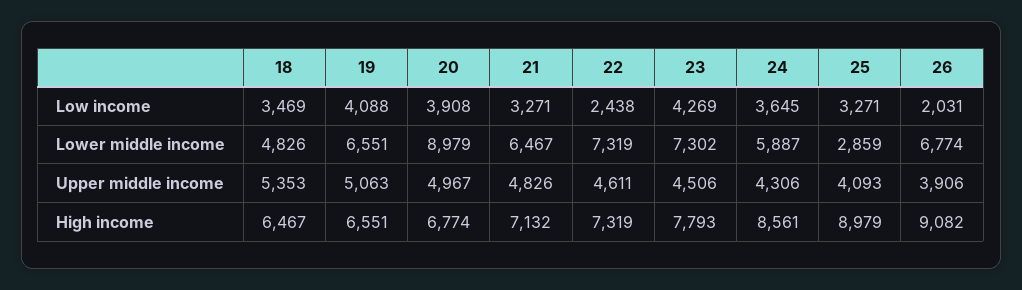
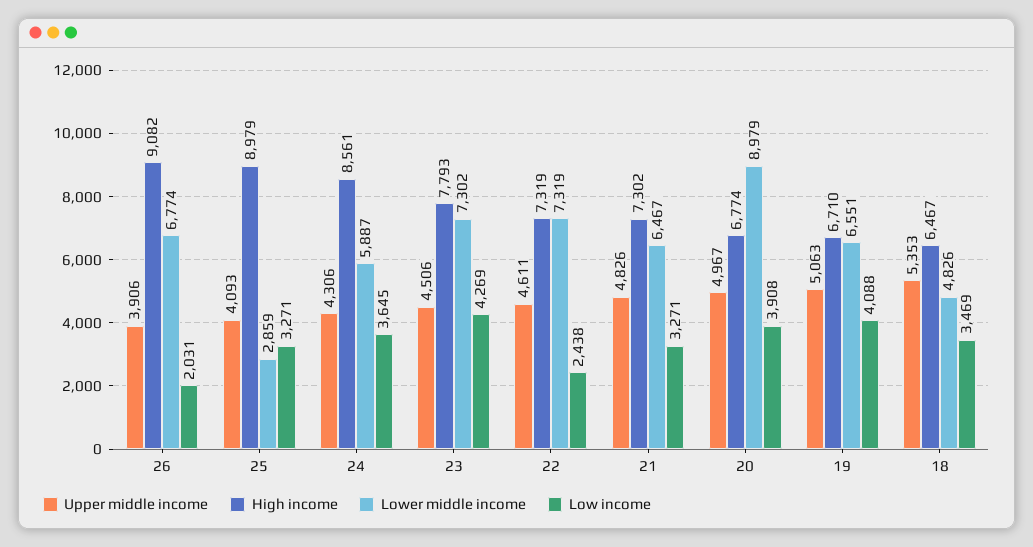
  {
    "Low income": {
      "18": 3469,
      "19": 4088,
      "20": 3908,
      "21": 3271,
      "22": 2438,
      "23": 4269,
      "24": 3645,
      "25": 3271,
      "26": 2031
    },
    "Lower middle income": {
      "18": 4826,
      "19": 6551,
      "20": 8979,
      "21": 6467,
      "22": 7319,
      "23": 7302,
      "24": 5887,
      "25": 2859,
      "26": 6774
    },
    "Upper middle income": {
      "18": 5353,
      "19": 5063,
      "20": 4967,
      "21": 4826,
      "22": 4611,
      "23": 4506,
      "24": 4306,
      "25": 4093,
      "26": 3906
    },
    "High income": {
      "18": 6467,
-     "19": 6551,
+     "19": 6710,
      "20": 6774,
-     "21": 7132,
+     "21": 7302,
      "22": 7319,
      "23": 7793,
      "24": 8561,
      "25": 8979,
      "26": 9082
    }
  }

